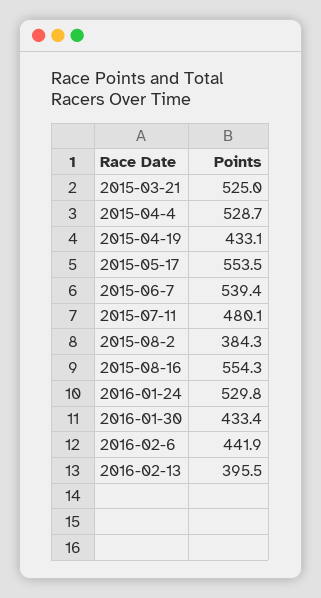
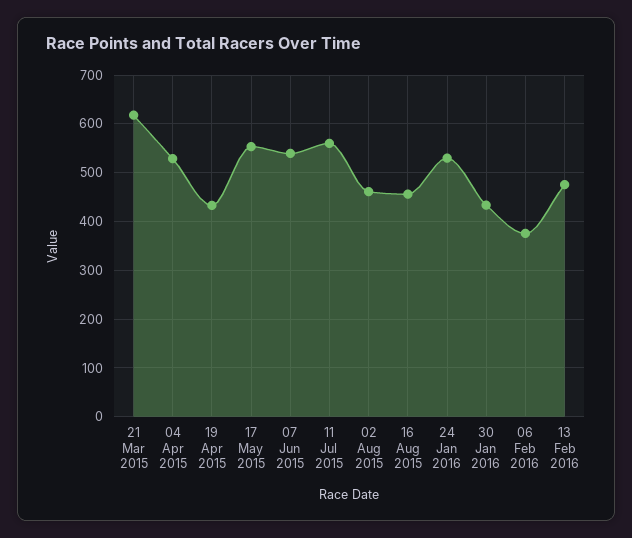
  {
-   "2015-03-21": 525,
+   "2015-03-21": 620,
    "2015-04-4": 528.7,
    "2015-04-19": 433.1,
    "2015-05-17": 553.5,
    "2015-06-7": 539.4,
-   "2015-07-11": 480.1,
+   "2015-07-11": 560,
-   "2015-08-2": 384.3,
+   "2015-08-2": 460,
-   "2015-08-16": 554.3,
+   "2015-08-16": 460,
    "2016-01-24": 529.8,
    "2016-01-30": 433.4,
-   "2016-02-6": 441.9,
+   "2016-02-6": 380,
-   "2016-02-13": 395.5
+   "2016-02-13": 480
  }

